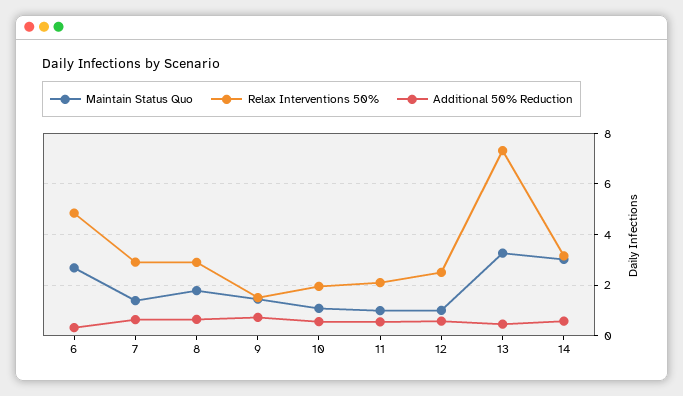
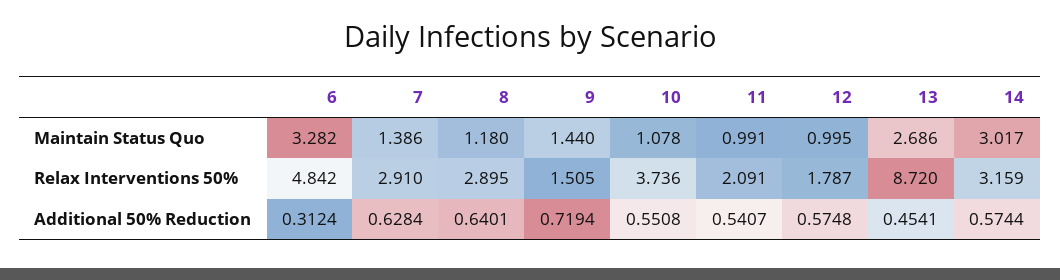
  {
    "Maintain Status Quo": {
-     "6": 2.75,
+     "6": 3.282,
      "7": 1.386,
-     "8": 1.75,
+     "8": 1.18,
      "9": 1.44,
      "10": 1.078,
      "11": 0.991,
      "12": 0.995,
-     "13": 3.25,
+     "13": 2.686,
      "14": 3.017
    },
    "Relax Interventions 50%": {
      "6": 4.842,
      "7": 2.91,
      "8": 2.895,
      "9": 1.505,
-     "10": 2,
+     "10": 3.736,
      "11": 2.091,
-     "12": 2.5,
+     "12": 1.787,
-     "13": 7.25,
+     "13": 8.72,
      "14": 3.159
    },
    "Additional 50% Reduction": {
      "6": 0.3124,
      "7": 0.6284,
      "8": 0.6401,
      "9": 0.7194,
      "10": 0.5508,
      "11": 0.5407,
      "12": 0.5748,
      "13": 0.4541,
      "14": 0.5744
    }
  }

